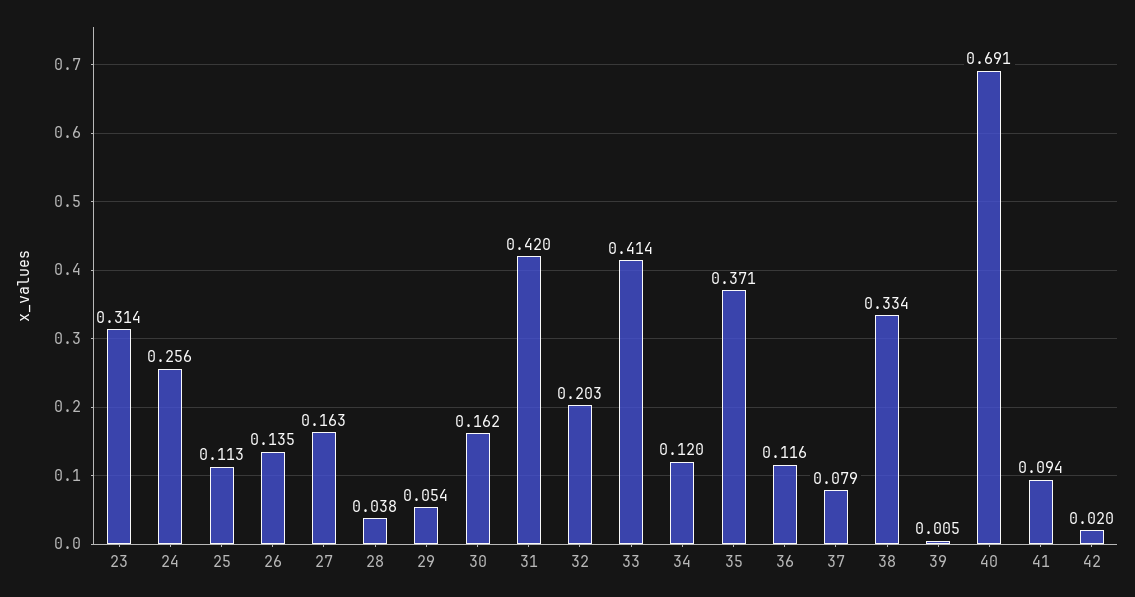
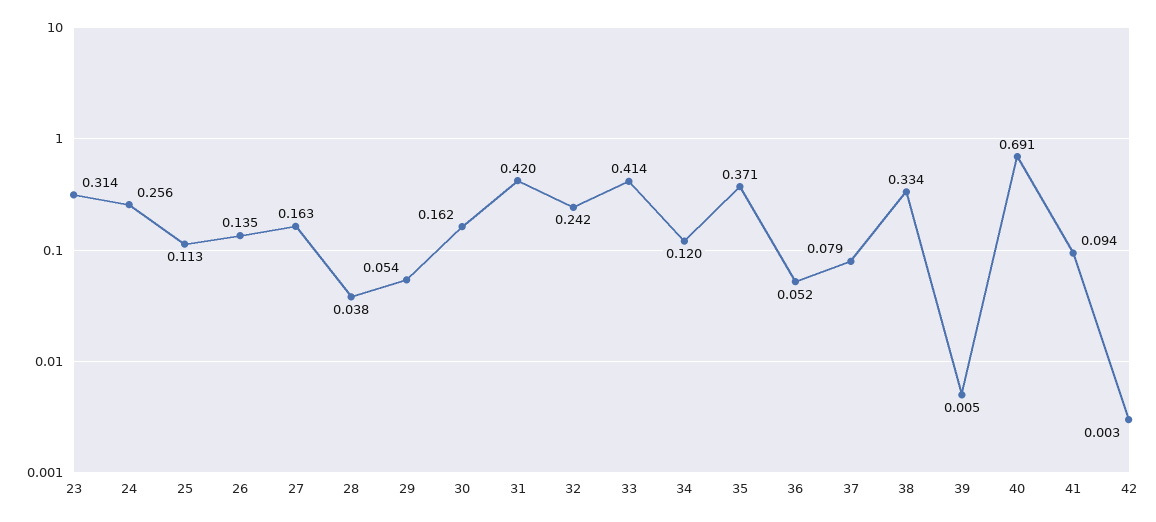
  {
    "23": 0.314,
    "24": 0.256,
    "25": 0.113,
    "26": 0.135,
    "27": 0.163,
    "28": 0.038,
    "29": 0.054,
    "30": 0.162,
    "31": 0.42,
-   "32": 0.203,
+   "32": 0.242,
    "33": 0.414,
    "34": 0.12,
    "35": 0.371,
-   "36": 0.116,
+   "36": 0.052,
    "37": 0.079,
    "38": 0.334,
    "39": 0.005,
    "40": 0.691,
    "41": 0.094,
-   "42": 0.02
+   "42": 0.003
  }

